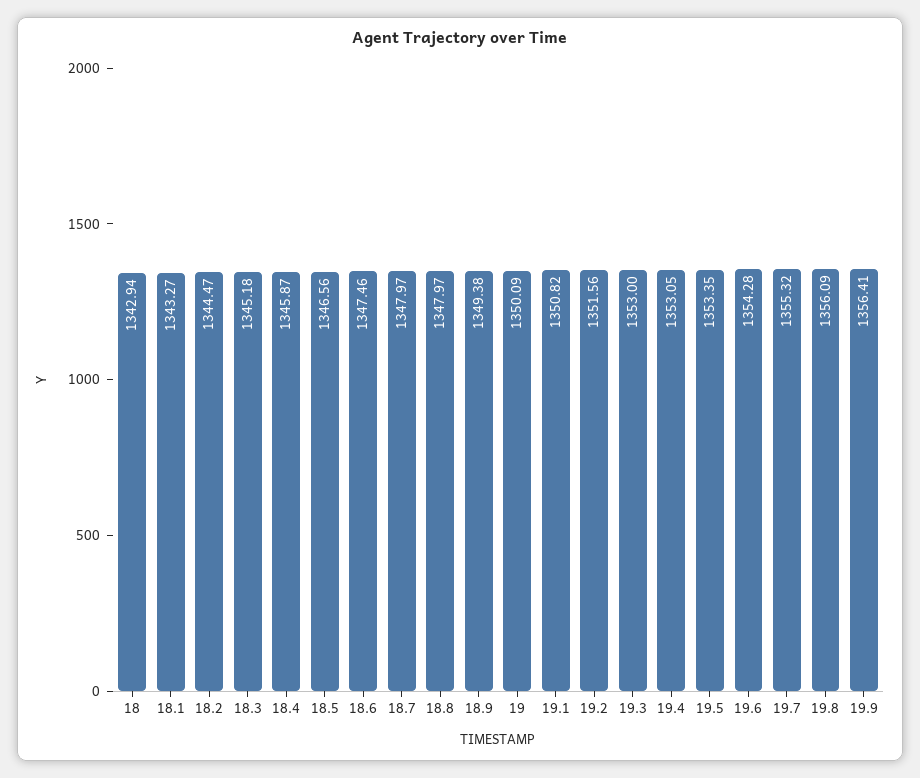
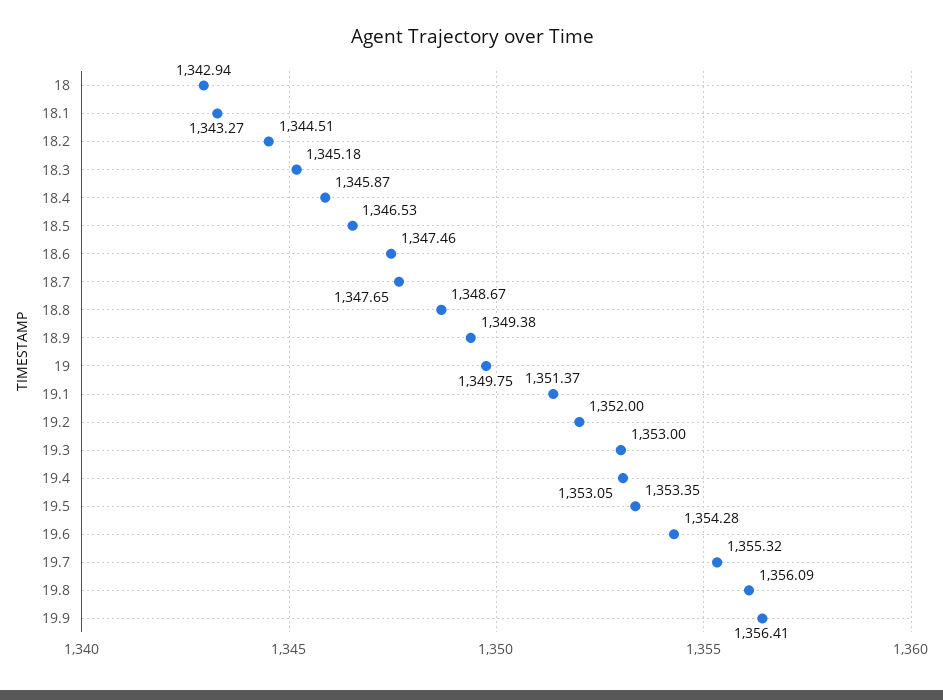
  {
    "18": 1342.94,
    "18.1": 1343.27,
-   "18.2": 1344.47,
+   "18.2": 1344.51,
    "18.3": 1345.18,
    "18.4": 1345.87,
-   "18.5": 1346.56,
+   "18.5": 1346.53,
    "18.6": 1347.46,
-   "18.7": 1347.97,
+   "18.7": 1347.65,
-   "18.8": 1347.97,
+   "18.8": 1348.67,
    "18.9": 1349.38,
-   "19": 1350.09,
+   "19": 1349.75,
-   "19.1": 1350.82,
+   "19.1": 1351.37,
-   "19.2": 1351.56,
+   "19.2": 1352,
    "19.3": 1353,
    "19.4": 1353.05,
    "19.5": 1353.35,
    "19.6": 1354.28,
    "19.7": 1355.32,
    "19.8": 1356.09,
    "19.9": 1356.41
  }

